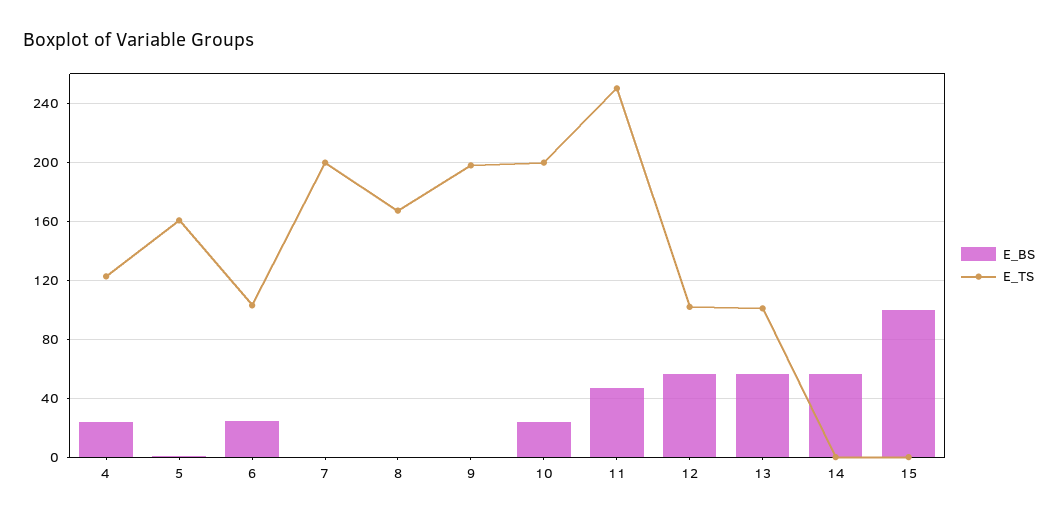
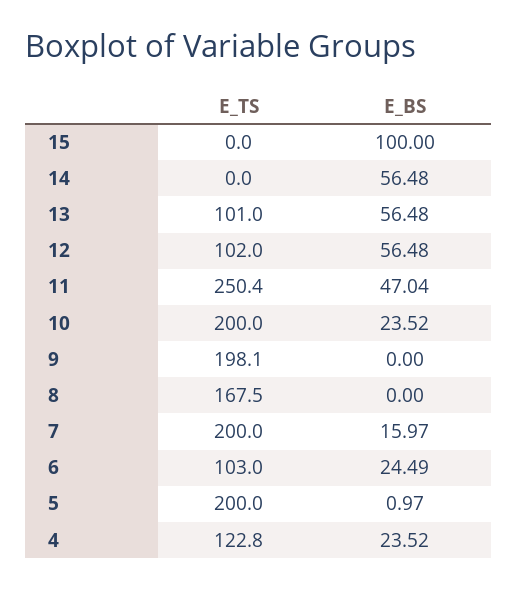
  {
    "E_BS": {
      "4": 23.52,
      "5": 0.97,
      "6": 24.49,
-     "7": 0,
+     "7": 15.97,
      "8": 0,
      "9": 0,
      "10": 23.52,
      "11": 47.04,
      "12": 56.48,
      "13": 56.48,
      "14": 56.48,
      "15": 100
    },
    "E_TS": {
      "4": 122.8,
-     "5": 160,
+     "5": 200,
      "6": 103,
      "7": 200,
      "8": 167.5,
      "9": 198.1,
      "10": 200,
      "11": 250.4,
      "12": 102,
      "13": 101,
      "14": 0,
      "15": 0
    }
  }

